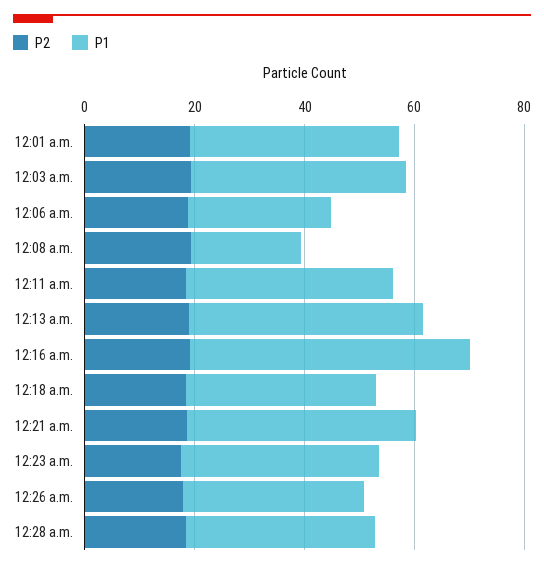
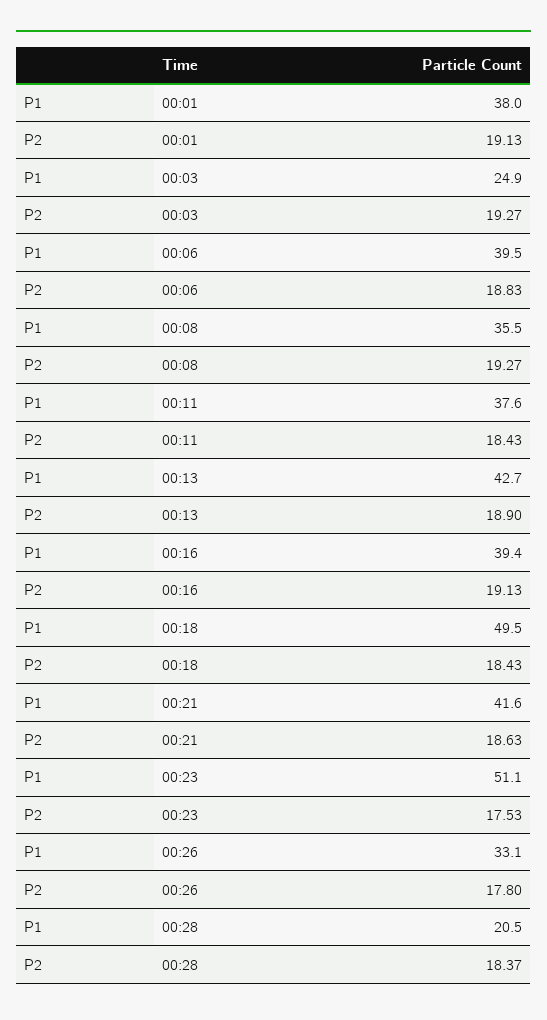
  {
    "P2": {
      "12:01 a.m.": 19.13,
      "12:03 a.m.": 19.27,
      "12:06 a.m.": 18.83,
      "12:08 a.m.": 19.27,
      "12:11 a.m.": 18.43,
      "12:13 a.m.": 18.9,
      "12:16 a.m.": 19.13,
      "12:18 a.m.": 18.43,
      "12:21 a.m.": 18.63,
      "12:23 a.m.": 17.53,
      "12:26 a.m.": 17.8,
      "12:28 a.m.": 18.37
    },
    "P1": {
      "12:01 a.m.": 38,
-     "12:03 a.m.": 40,
+     "12:03 a.m.": 24.9,
-     "12:06 a.m.": 25,
+     "12:06 a.m.": 39.5,
-     "12:08 a.m.": 20,
+     "12:08 a.m.": 35.5,
      "12:11 a.m.": 37.6,
      "12:13 a.m.": 42.7,
-     "12:16 a.m.": 50,
+     "12:16 a.m.": 39.4,
-     "12:18 a.m.": 35,
+     "12:18 a.m.": 49.5,
      "12:21 a.m.": 41.6,
-     "12:23 a.m.": 35,
+     "12:23 a.m.": 51.1,
      "12:26 a.m.": 33.1,
-     "12:28 a.m.": 35
+     "12:28 a.m.": 20.5
    }
  }

